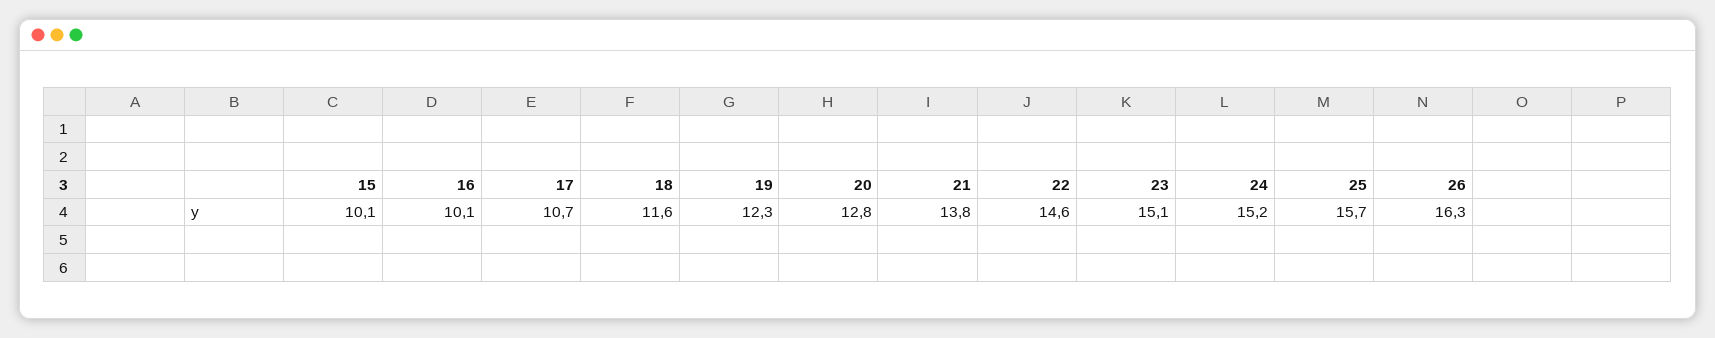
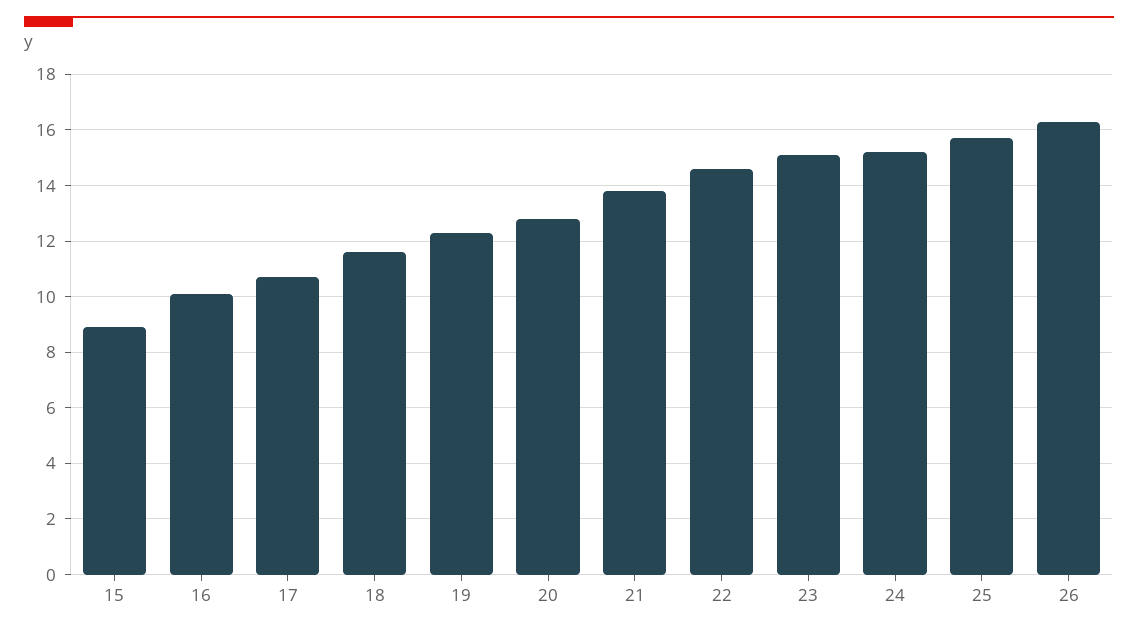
  {
-   "15": 10.1,
+   "15": 9,
    "16": 10.1,
    "17": 10.7,
    "18": 11.6,
    "19": 12.3,
    "20": 12.8,
    "21": 13.8,
    "22": 14.6,
    "23": 15.1,
    "24": 15.2,
    "25": 15.7,
    "26": 16.3
  }

